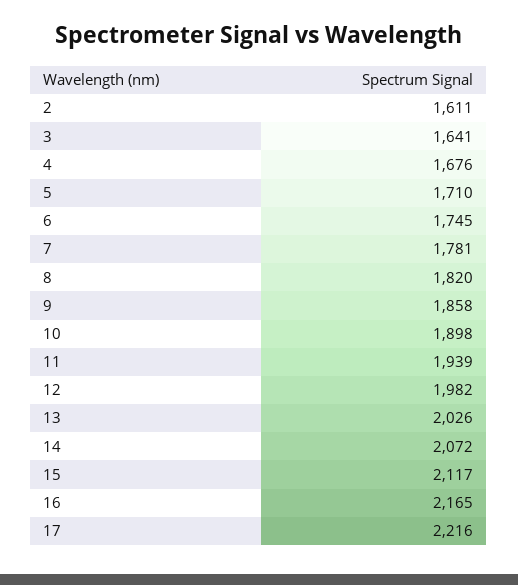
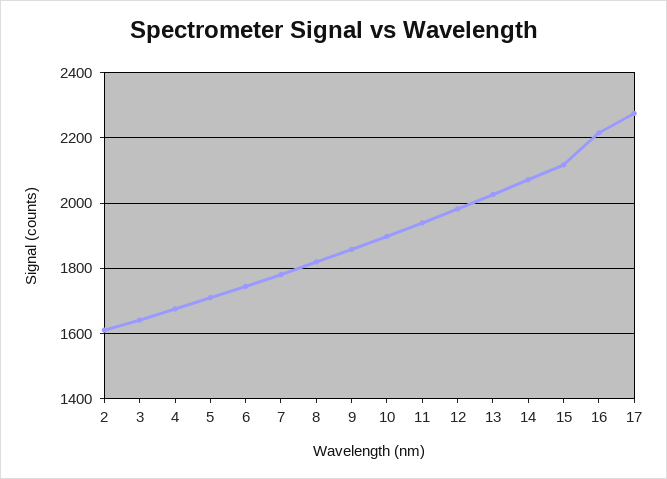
  {
    "2": 1611,
    "3": 1641,
    "4": 1676,
    "5": 1710,
    "6": 1745,
    "7": 1781,
    "8": 1820,
    "9": 1858,
    "10": 1898,
    "11": 1939,
    "12": 1982,
    "13": 2026,
    "14": 2072,
    "15": 2117,
-   "16": 2165,
+   "16": 2220,
-   "17": 2216
+   "17": 2280
  }

